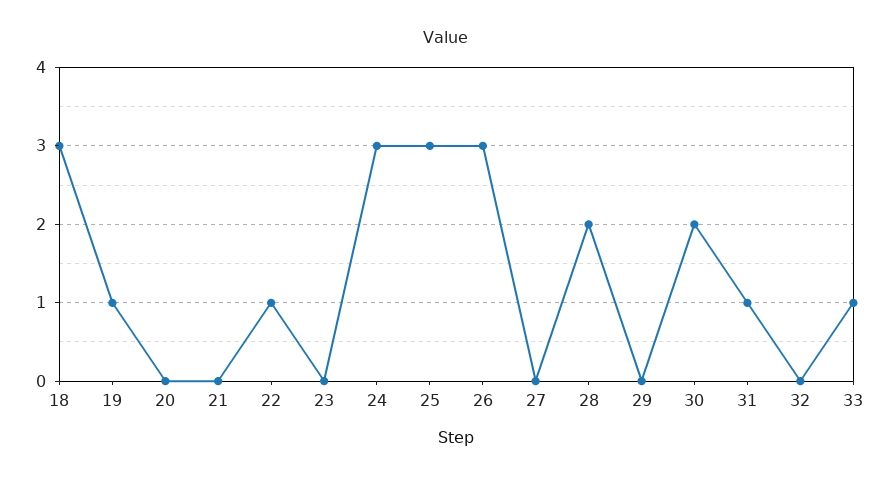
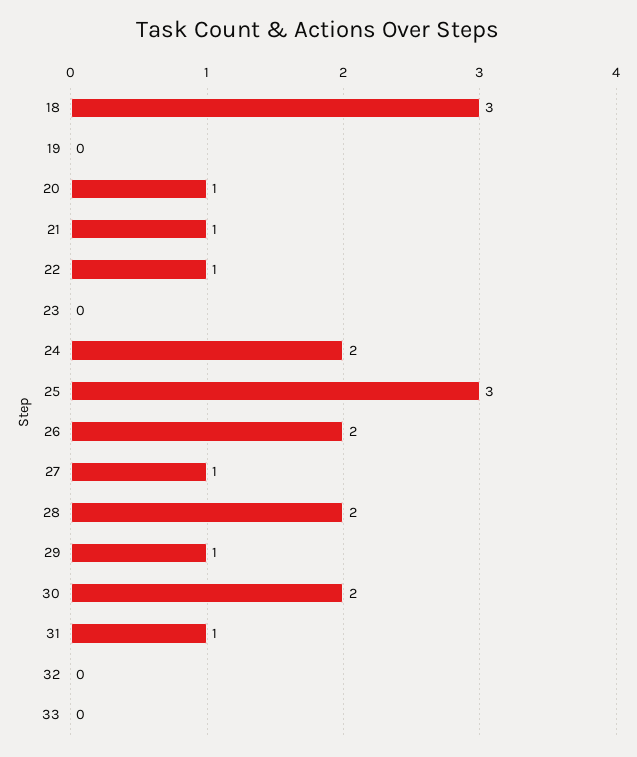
  {
    "18": 3,
-   "19": 1,
+   "19": 0,
-   "20": 0,
+   "20": 1,
-   "21": 0,
+   "21": 1,
    "22": 1,
    "23": 0,
-   "24": 3,
+   "24": 2,
    "25": 3,
-   "26": 3,
+   "26": 2,
-   "27": 0,
+   "27": 1,
    "28": 2,
-   "29": 0,
+   "29": 1,
    "30": 2,
    "31": 1,
    "32": 0,
-   "33": 1
+   "33": 0
  }

